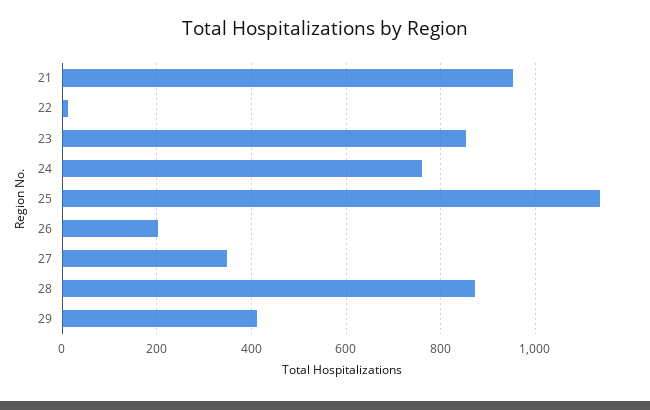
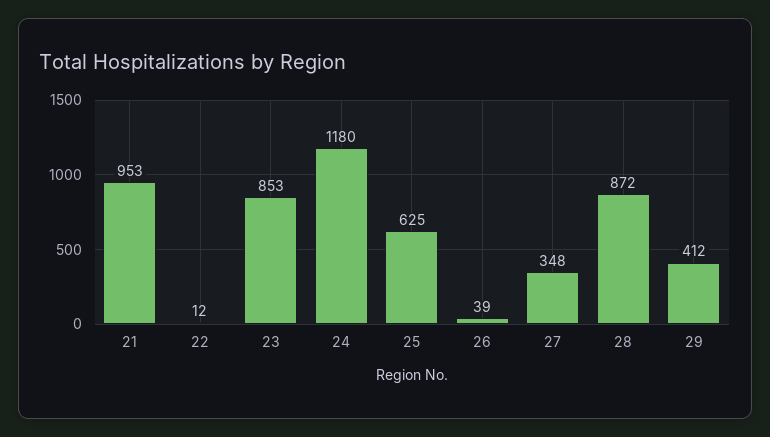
  {
    "21": 953,
    "22": 12,
    "23": 853,
-   "24": 760,
+   "24": 1180,
-   "25": 1140,
+   "25": 625,
-   "26": 200,
+   "26": 39,
    "27": 348,
    "28": 872,
    "29": 412
  }

